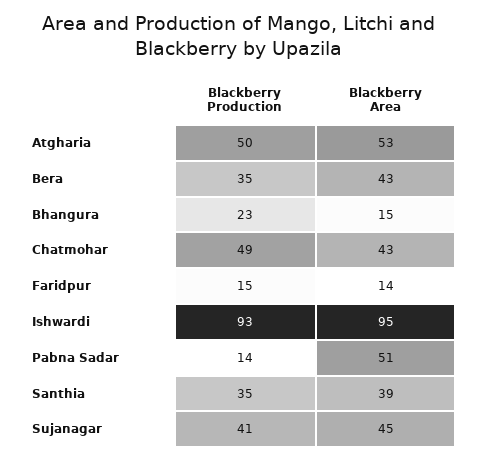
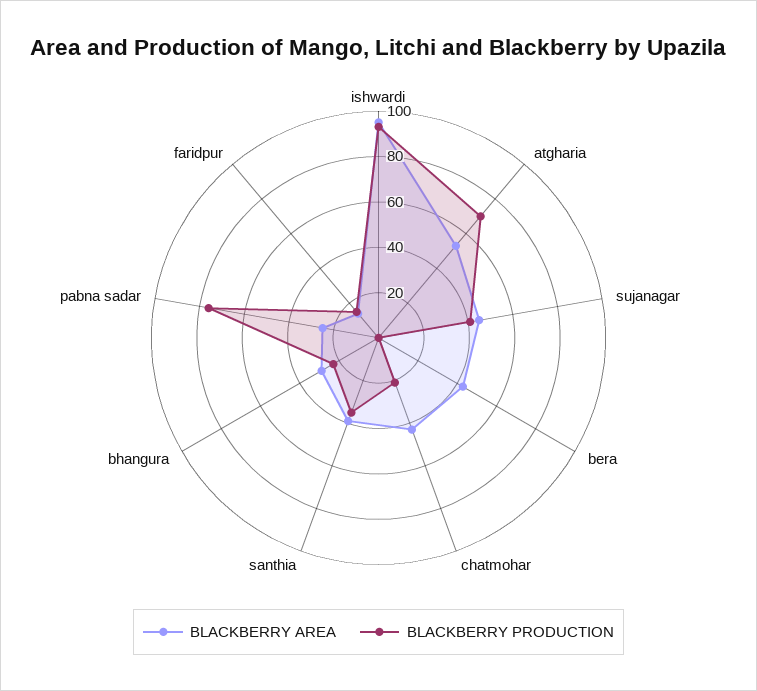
  {
    "Blackberry Production": {
-     "Atgharia": 50,
+     "Atgharia": 70,
-     "Bera": 35,
+     "Bera": 0,
      "Bhangura": 23,
-     "Chatmohar": 49,
+     "Chatmohar": 20,
      "Faridpur": 15,
      "Ishwardi": 93,
-     "Pabna Sadar": 14,
+     "Pabna Sadar": 75,
      "Santhia": 35,
      "Sujanagar": 41
    },
    "Blackberry Area": {
      "Atgharia": 53,
      "Bera": 43,
-     "Bhangura": 15,
+     "Bhangura": 30,
      "Chatmohar": 43,
      "Faridpur": 14,
      "Ishwardi": 95,
-     "Pabna Sadar": 51,
+     "Pabna Sadar": 25,
      "Santhia": 39,
      "Sujanagar": 45
    }
  }

